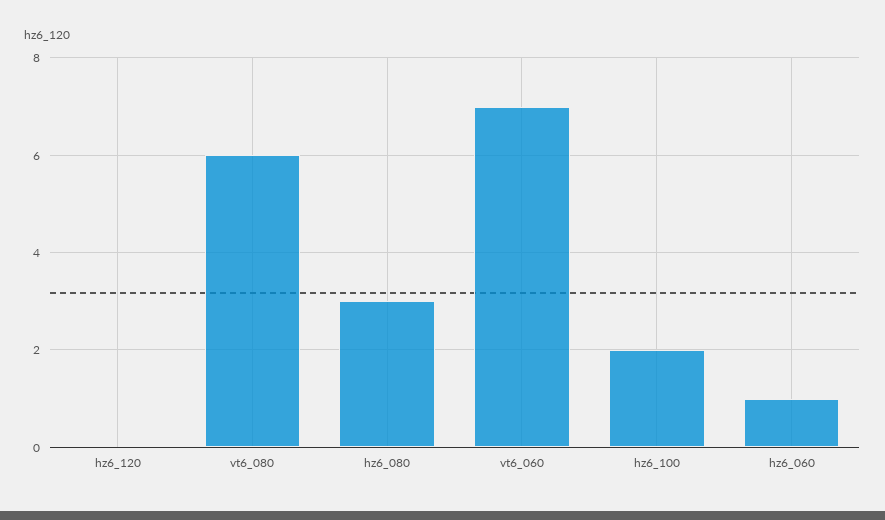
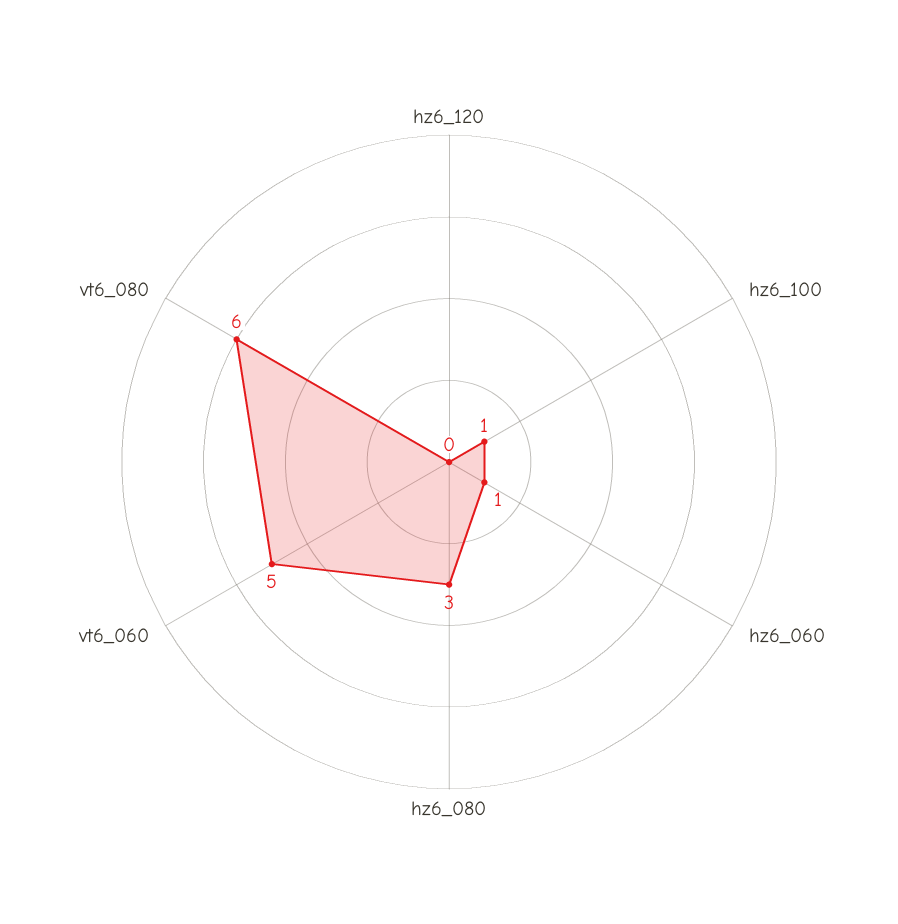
  {
    "hz6_120": 0,
    "vt6_080": 6,
    "hz6_080": 3,
-   "vt6_060": 7,
+   "vt6_060": 5,
-   "hz6_100": 2,
+   "hz6_100": 1,
    "hz6_060": 1
  }

